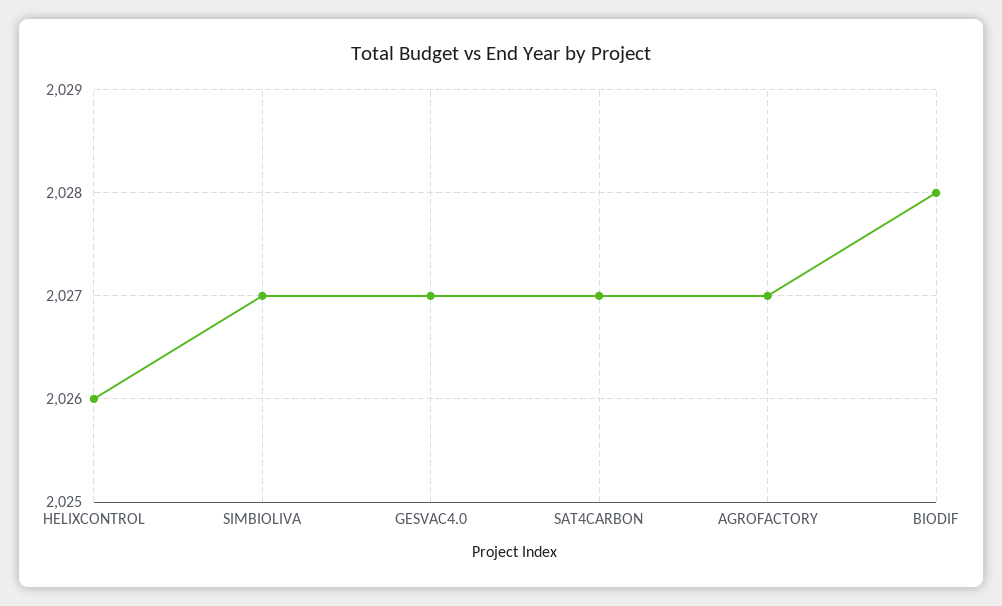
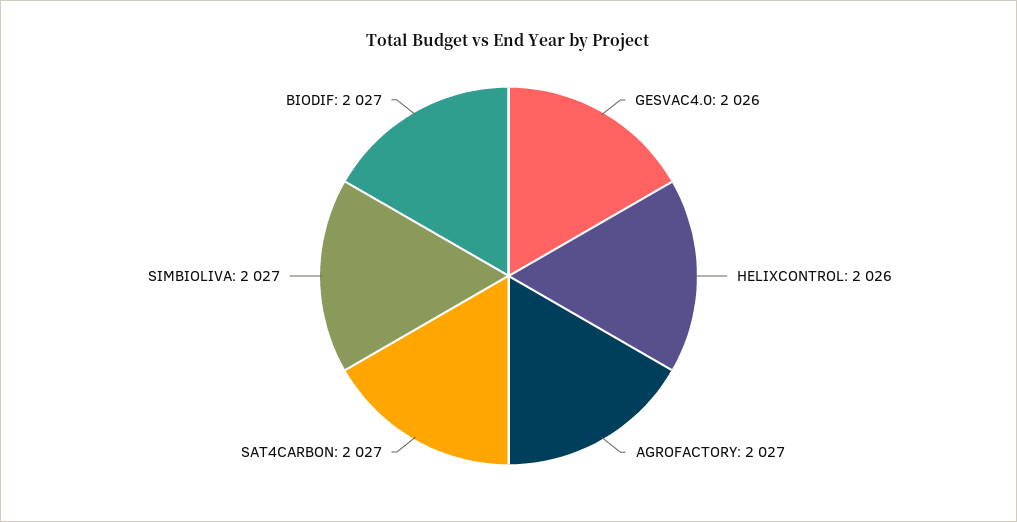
  {
    "HELIXCONTROL": 2026,
    "SIMBIOLIVA": 2027,
-   "GESVAC4.0": 2027,
+   "GESVAC4.0": 2026,
    "SAT4CARBON": 2027,
    "AGROFACTORY": 2027,
-   "BIODIF": 2028
+   "BIODIF": 2027
  }

